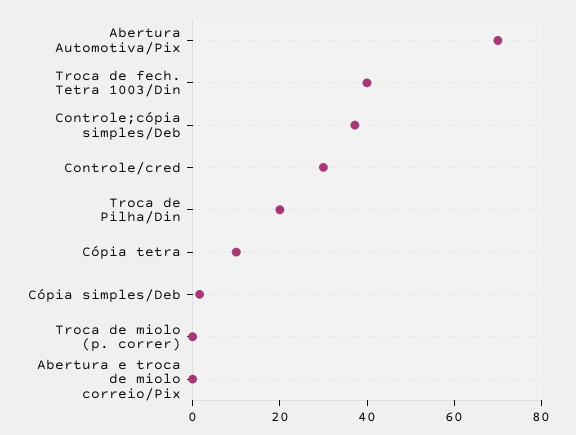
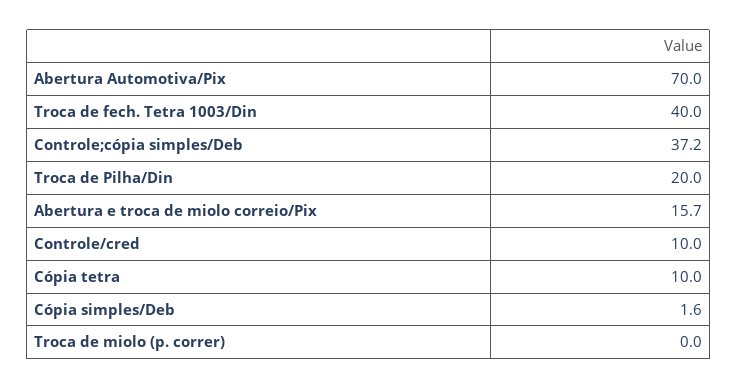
  {
    "Abertura Automotiva/Pix": 70,
    "Troca de fech. Tetra 1003/Din": 40,
    "Controle;cópia simples/Deb": 37.2,
-   "Controle/cred": 30,
+   "Controle/cred": 10,
    "Troca de Pilha/Din": 20,
    "Cópia tetra": 10,
    "Cópia simples/Deb": 1.6,
    "Troca de miolo (p. correr)": 0,
-   "Abertura e troca de miolo correio/Pix": 0
+   "Abertura e troca de miolo correio/Pix": 15.7
  }

